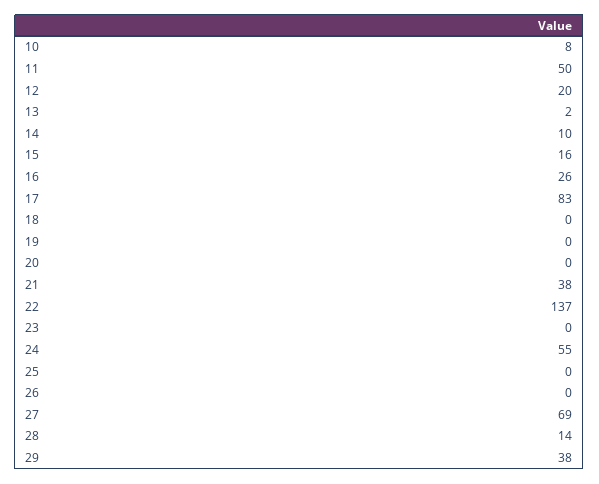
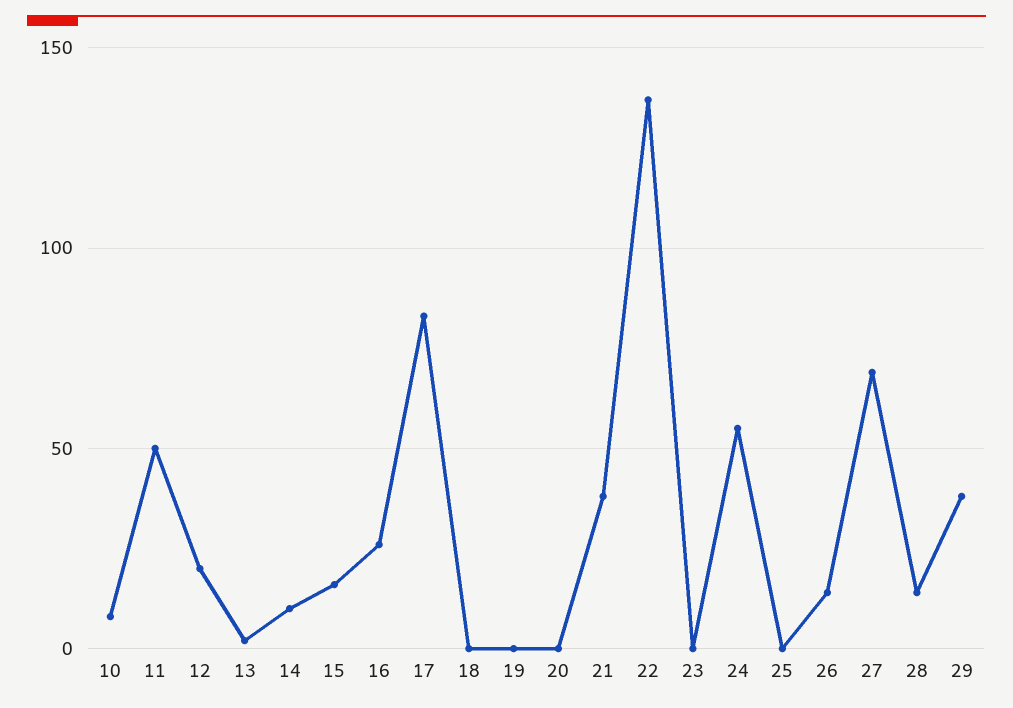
  {
    "10": 8,
    "11": 50,
    "12": 20,
    "13": 2,
    "14": 10,
    "15": 16,
    "16": 26,
    "17": 83,
    "18": 0,
    "19": 0,
    "20": 0,
    "21": 38,
    "22": 137,
    "23": 0,
    "24": 55,
    "25": 0,
-   "26": 0,
+   "26": 15,
    "27": 69,
    "28": 14,
    "29": 38
  }

